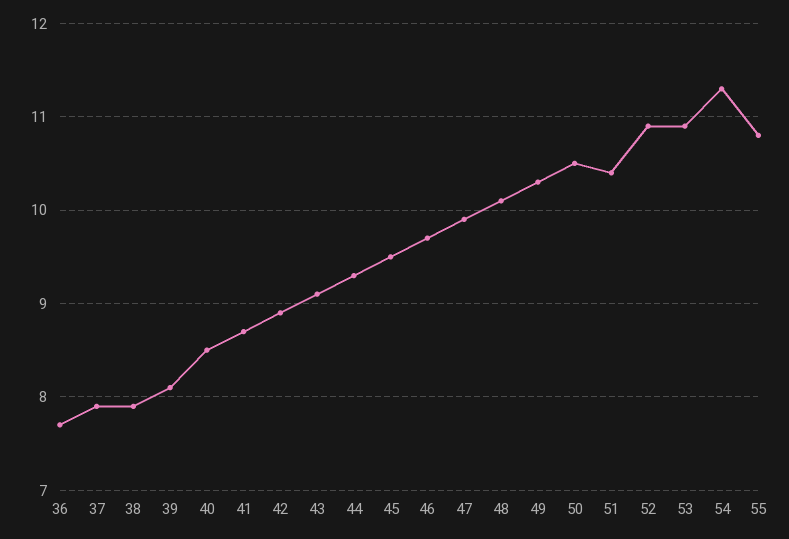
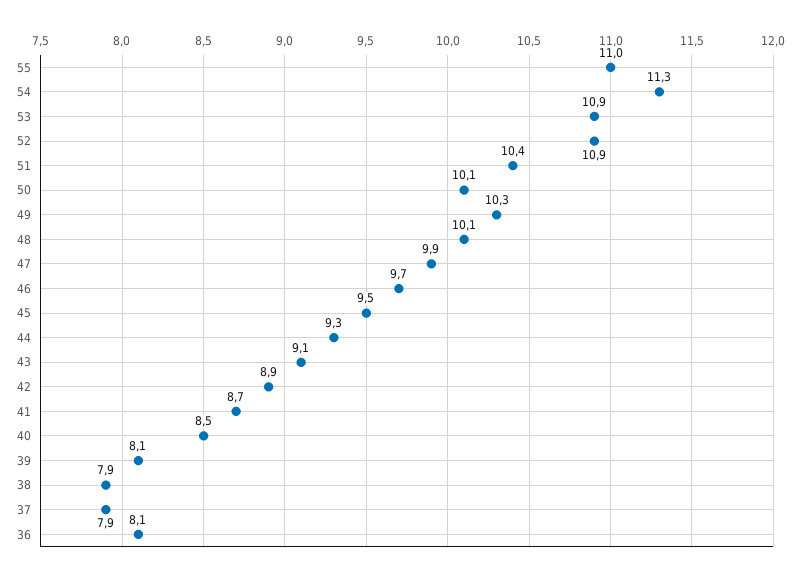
  {
-   "36": 7.7,
+   "36": 8.1,
    "37": 7.9,
    "38": 7.9,
    "39": 8.1,
    "40": 8.5,
    "41": 8.7,
    "42": 8.9,
    "43": 9.1,
    "44": 9.3,
    "45": 9.5,
    "46": 9.7,
    "47": 9.9,
    "48": 10.1,
    "49": 10.3,
-   "50": 10.5,
+   "50": 10.1,
    "51": 10.4,
    "52": 10.9,
    "53": 10.9,
    "54": 11.3,
-   "55": 10.8
+   "55": 11
  }

